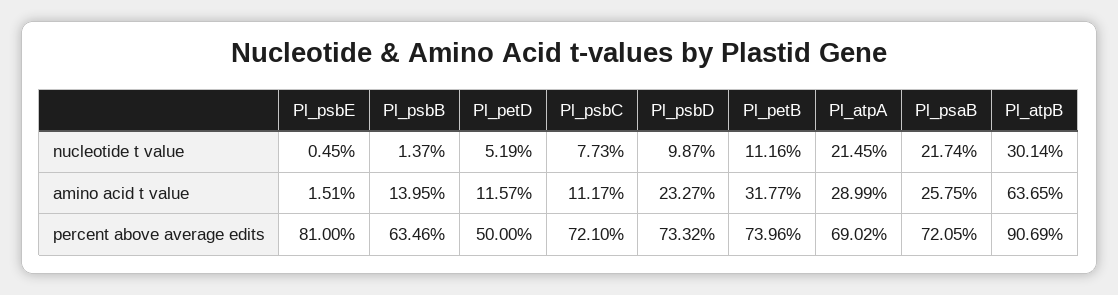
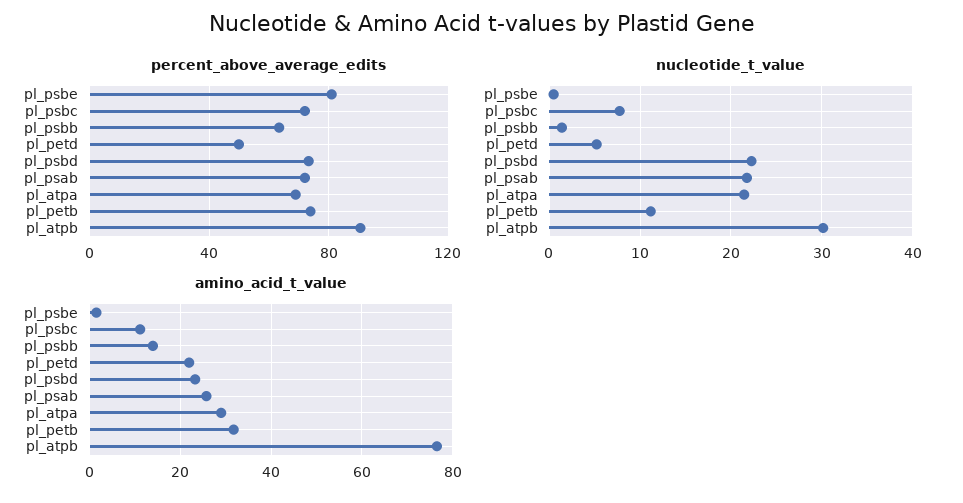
  {
    "nucleotide t value": {
      "Pl_psbE": 0.45,
      "Pl_psbB": 1.37,
      "Pl_petD": 5.19,
      "Pl_psbC": 7.73,
-     "Pl_psbD": 9.87,
+     "Pl_psbD": 22,
      "Pl_petB": 11.16,
      "Pl_atpA": 21.45,
      "Pl_psaB": 21.74,
      "Pl_atpB": 30.14
    },
    "amino acid t value": {
      "Pl_psbE": 1.51,
      "Pl_psbB": 13.95,
-     "Pl_petD": 11.57,
+     "Pl_petD": 22,
      "Pl_psbC": 11.17,
      "Pl_psbD": 23.27,
      "Pl_petB": 31.77,
      "Pl_atpA": 28.99,
      "Pl_psaB": 25.75,
-     "Pl_atpB": 63.65
+     "Pl_atpB": 76
    },
    "percent above average edits": {
      "Pl_psbE": 81,
      "Pl_psbB": 63.46,
      "Pl_petD": 50,
      "Pl_psbC": 72.1,
      "Pl_psbD": 73.32,
      "Pl_petB": 73.96,
      "Pl_atpA": 69.02,
      "Pl_psaB": 72.05,
      "Pl_atpB": 90.69
    }
  }

